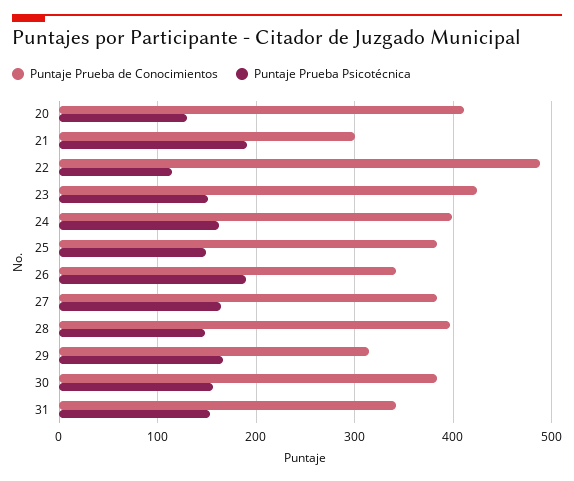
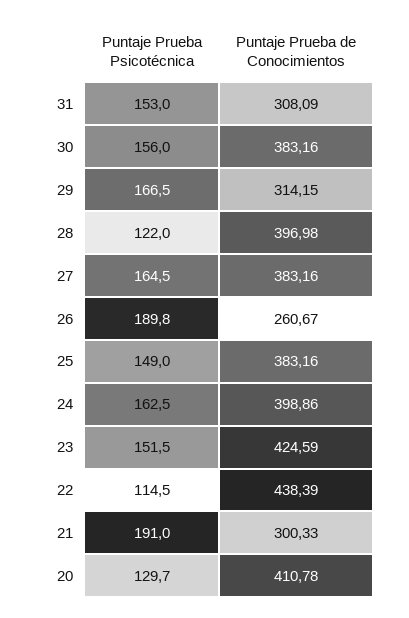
  {
    "Puntaje Prueba de Conocimientos": {
      "20": 410.78,
      "21": 300.33,
-     "22": 490,
+     "22": 438.39,
      "23": 424.59,
      "24": 398.86,
      "25": 383.16,
-     "26": 340,
+     "26": 260.67,
      "27": 383.16,
      "28": 396.98,
      "29": 314.15,
      "30": 383.16,
-     "31": 340
+     "31": 308.09
    },
    "Puntaje Prueba Psicotécnica": {
      "20": 129.7,
      "21": 191,
      "22": 114.5,
      "23": 151.5,
      "24": 162.5,
      "25": 149,
      "26": 189.8,
      "27": 164.5,
-     "28": 150,
+     "28": 122,
      "29": 166.5,
      "30": 156,
      "31": 153
    }
  }

